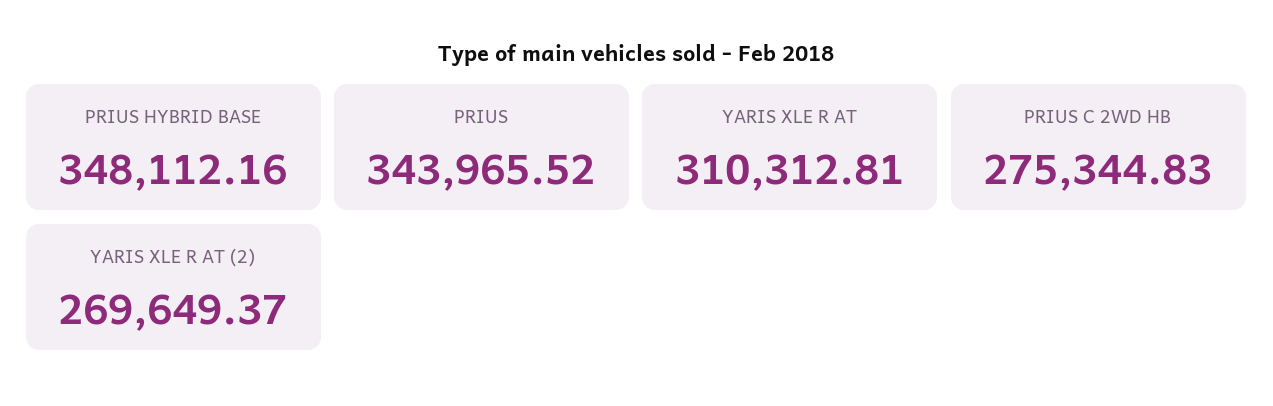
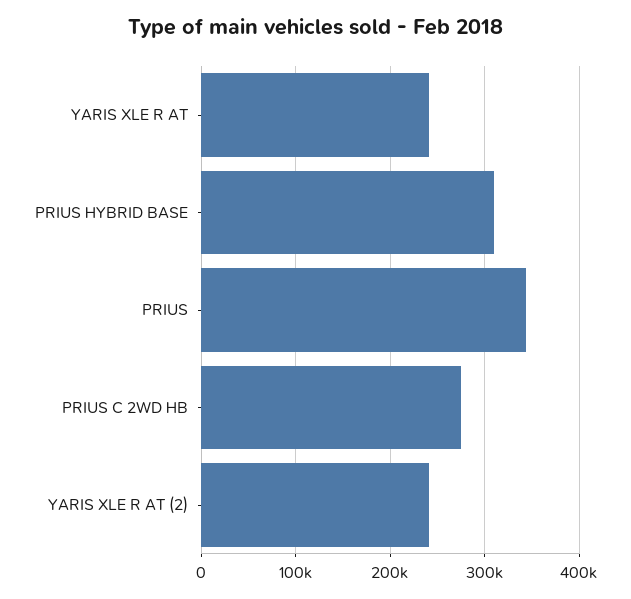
  {
-   "PRIUS HYBRID BASE": 348112.16,
+   "PRIUS HYBRID BASE": 310000,
    "PRIUS": 343965.52,
-   "YARIS XLE R AT": 310312.81,
+   "YARIS XLE R AT": 240000,
    "PRIUS C 2WD HB": 275344.83,
-   "YARIS XLE R AT (2)": 269649.37
+   "YARIS XLE R AT (2)": 240000
  }

